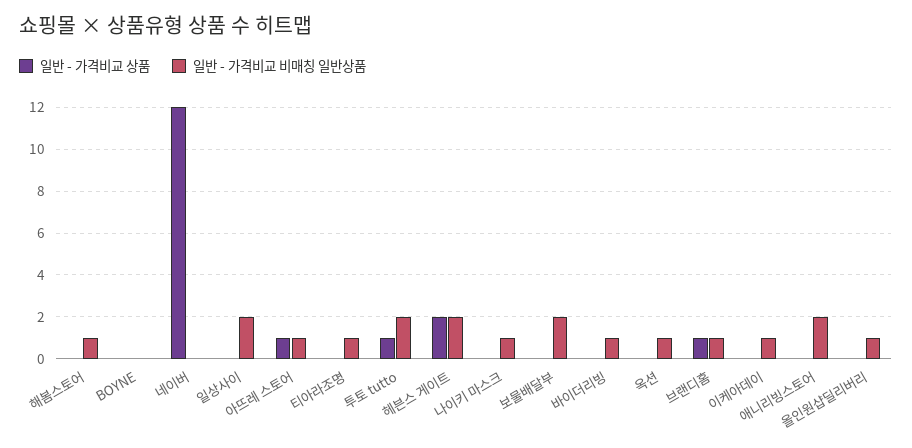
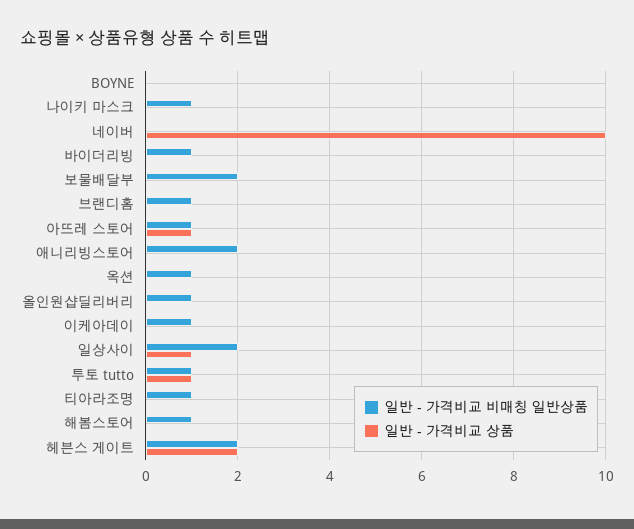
  {
    "일반 - 가격비교 상품": {
      "해봄스토어": 0,
      "BOYNE": 0,
-     "네이버": 12,
+     "네이버": 10,
-     "일상사이": 0,
+     "일상사이": 1,
      "아뜨레 스토어": 1,
      "티아라조명": 0,
      "투토 tutto": 1,
      "헤븐스 게이트": 2,
      "나이키 마스크": 0,
      "보물배달부": 0,
      "바이더리빙": 0,
      "옥션": 0,
-     "브랜디홈": 1,
+     "브랜디홈": 0,
      "이케아데이": 0,
      "애니리빙스토어": 0,
      "올인원샵딜리버리": 0
    },
    "일반 - 가격비교 비매칭 일반상품": {
      "해봄스토어": 1,
      "BOYNE": 0,
      "네이버": 0,
      "일상사이": 2,
      "아뜨레 스토어": 1,
      "티아라조명": 1,
-     "투토 tutto": 2,
+     "투토 tutto": 1,
      "헤븐스 게이트": 2,
      "나이키 마스크": 1,
      "보물배달부": 2,
      "바이더리빙": 1,
      "옥션": 1,
      "브랜디홈": 1,
      "이케아데이": 1,
      "애니리빙스토어": 2,
      "올인원샵딜리버리": 1
    }
  }

